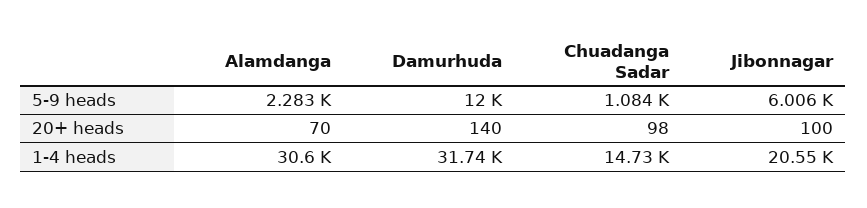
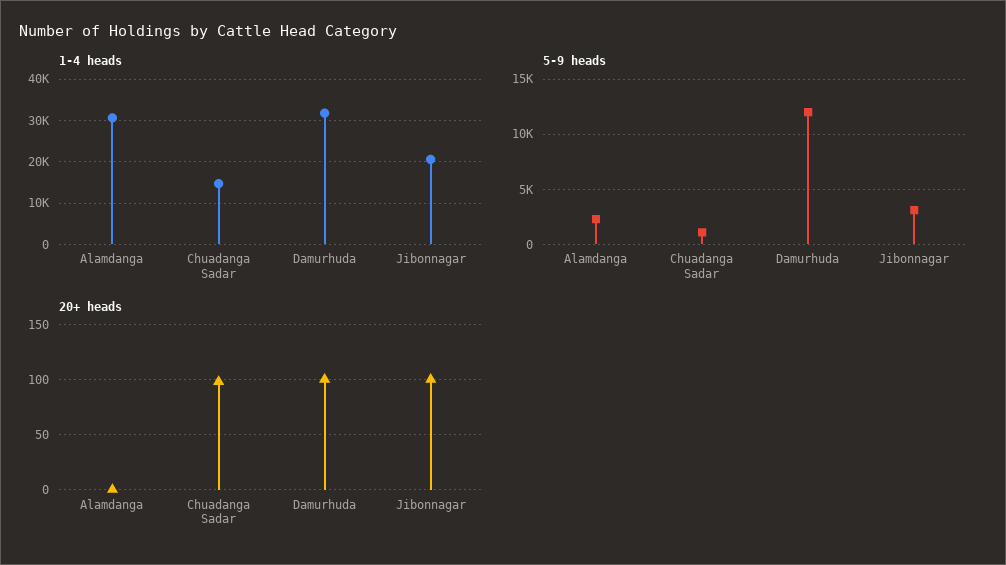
  {
    "5-9 heads": {
      "Alamdanga": 2283,
      "Damurhuda": 12000,
      "Chuadanga Sadar": 1084,
-     "Jibonnagar": 6006
+     "Jibonnagar": 3000
    },
    "20+ heads": {
-     "Alamdanga": 70,
+     "Alamdanga": 0,
-     "Damurhuda": 140,
+     "Damurhuda": 100,
      "Chuadanga Sadar": 98,
      "Jibonnagar": 100
    },
    "1-4 heads": {
      "Alamdanga": 30600,
      "Damurhuda": 31740,
      "Chuadanga Sadar": 14730,
      "Jibonnagar": 20550
    }
  }

